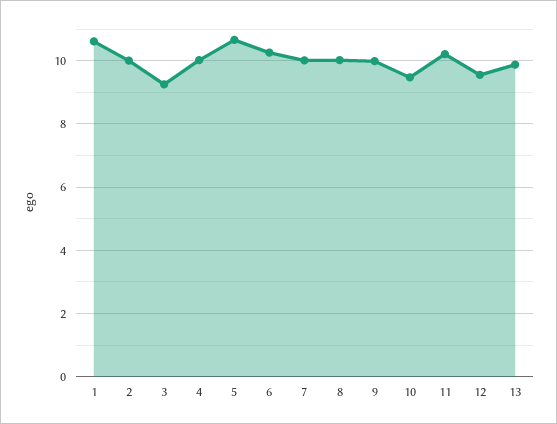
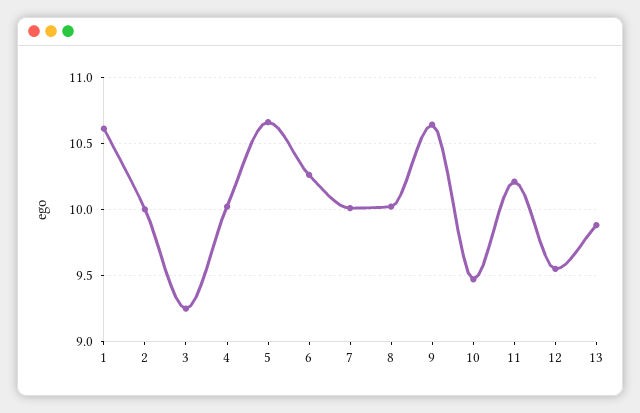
  {
    "1": 10.6,
    "2": 10,
    "3": 9.25,
    "4": 10,
    "5": 10.65,
    "6": 10.25,
    "7": 10,
    "8": 10,
-   "9": 10,
+   "9": 10.65,
    "10": 9.45,
    "11": 10.2,
    "12": 9.55,
    "13": 9.9
  }

